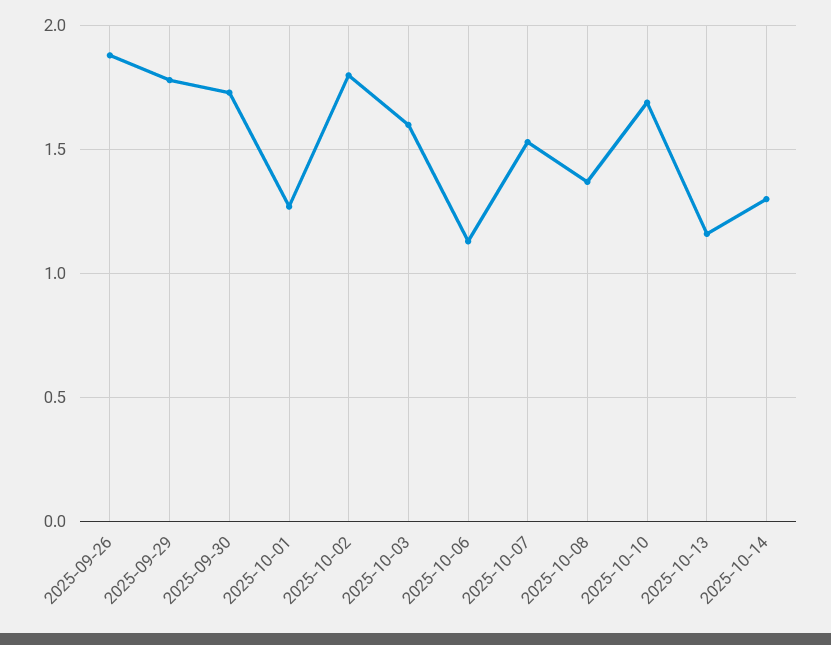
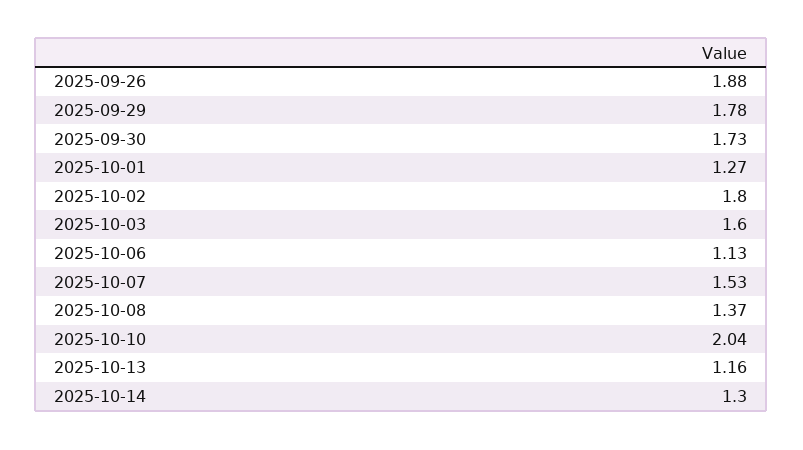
  {
    "2025-09-26": 1.88,
    "2025-09-29": 1.78,
    "2025-09-30": 1.73,
    "2025-10-01": 1.27,
    "2025-10-02": 1.8,
    "2025-10-03": 1.6,
    "2025-10-06": 1.13,
    "2025-10-07": 1.53,
    "2025-10-08": 1.37,
-   "2025-10-10": 1.7,
+   "2025-10-10": 2.04,
    "2025-10-13": 1.16,
    "2025-10-14": 1.3
  }

